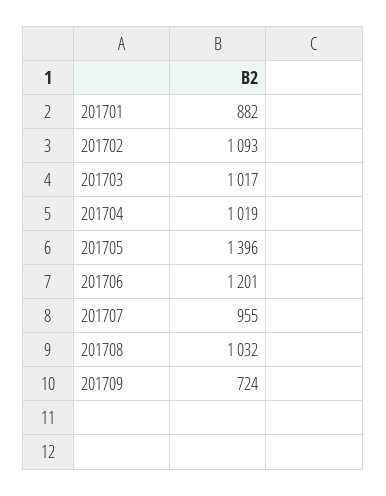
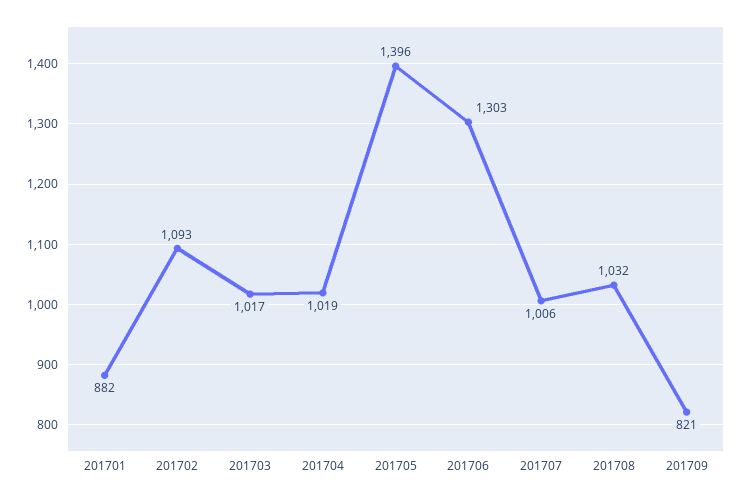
  {
    "201701": 882,
    "201702": 1093,
    "201703": 1017,
    "201704": 1019,
    "201705": 1396,
-   "201706": 1201,
+   "201706": 1303,
-   "201707": 955,
+   "201707": 1006,
    "201708": 1032,
-   "201709": 724
+   "201709": 821
  }

